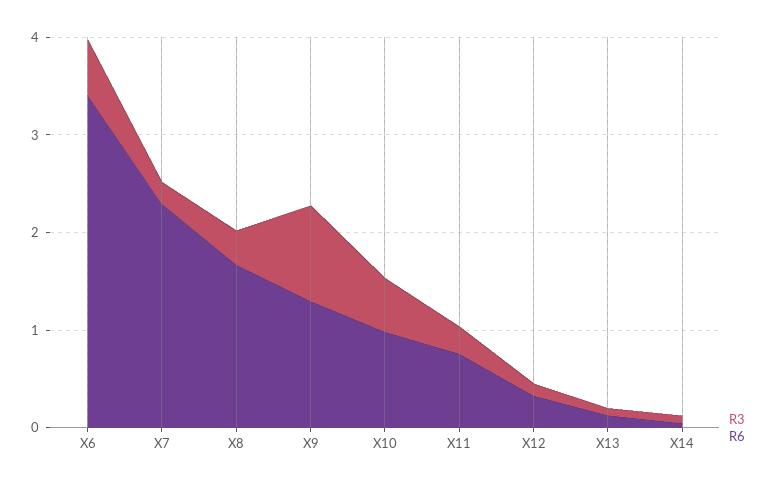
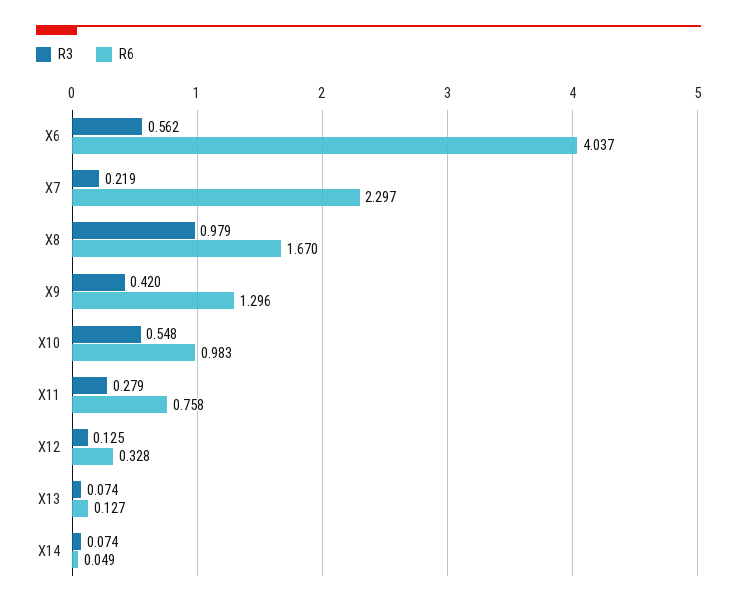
  {
    "R3": {
      "X6": 0.562,
      "X7": 0.219,
-     "X8": 0.4,
+     "X8": 0.979,
-     "X9": 1,
+     "X9": 0.42,
      "X10": 0.548,
      "X11": 0.279,
      "X12": 0.125,
      "X13": 0.074,
      "X14": 0.074
    },
    "R6": {
-     "X6": 3.4,
+     "X6": 4.037,
      "X7": 2.297,
      "X8": 1.67,
      "X9": 1.296,
      "X10": 0.983,
      "X11": 0.758,
      "X12": 0.328,
      "X13": 0.127,
      "X14": 0.049
    }
  }

